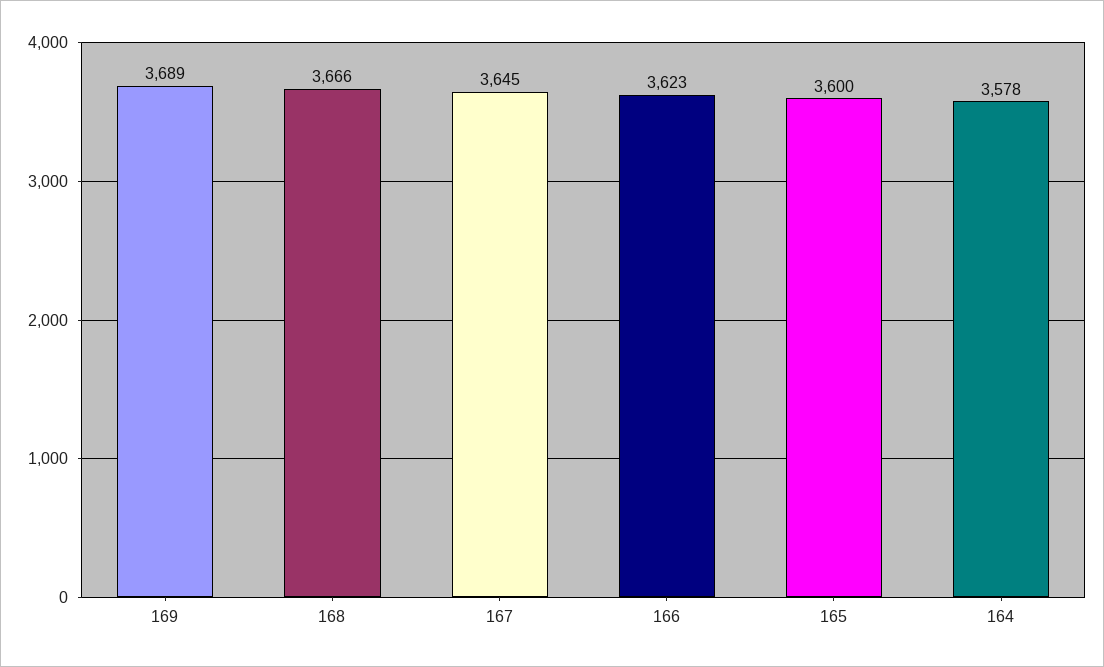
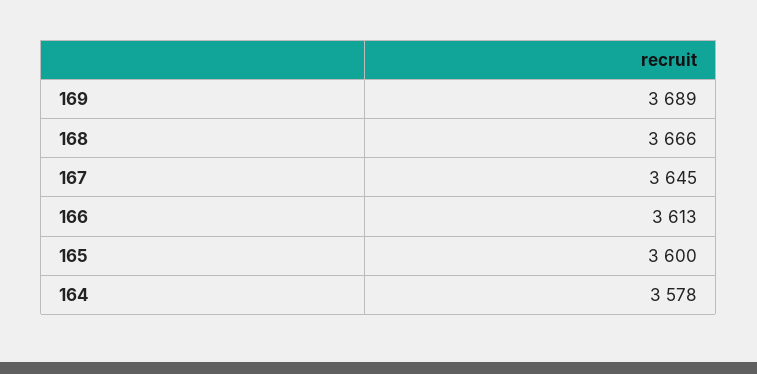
  {
    "169": 3689,
    "168": 3666,
    "167": 3645,
-   "166": 3623,
+   "166": 3613,
    "165": 3600,
    "164": 3578
  }

